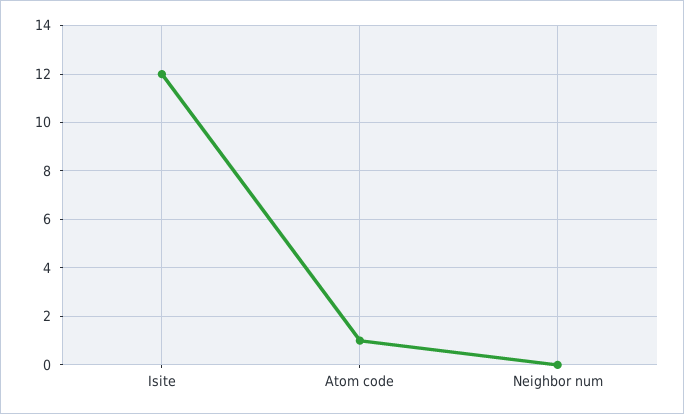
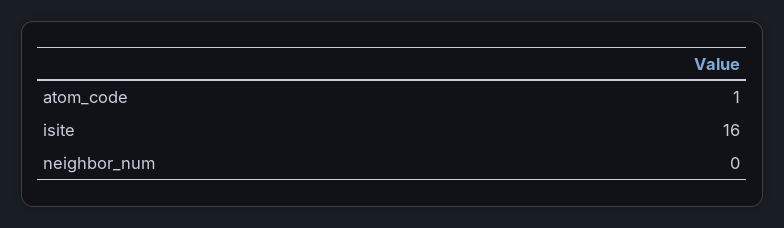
  {
-   "Isite": 12,
+   "Isite": 16,
    "Atom code": 1,
    "Neighbor num": 0
  }

